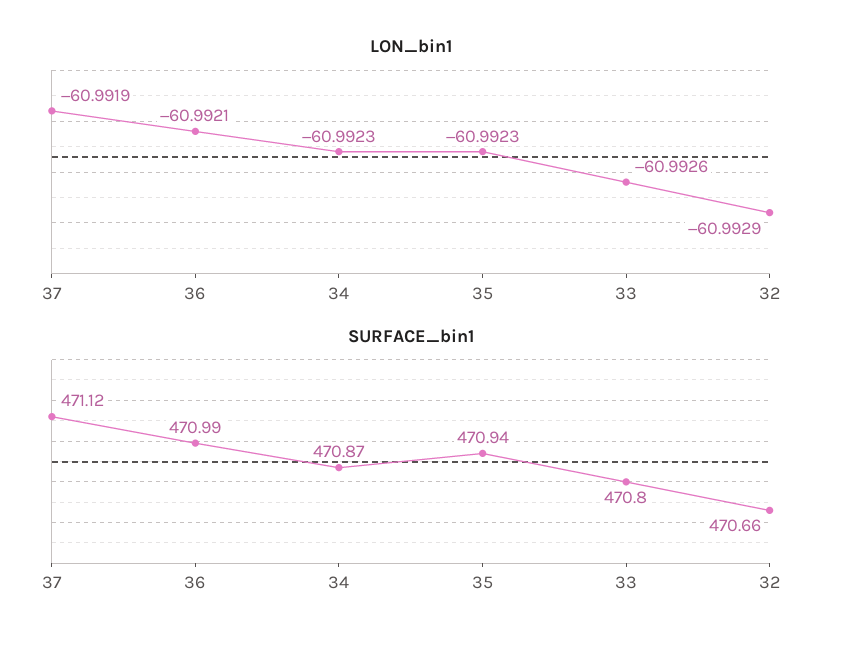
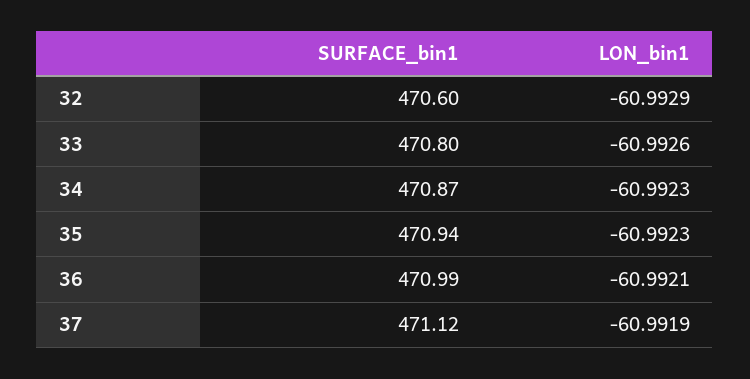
  {
    "LON_bin1": {
      "37": -60.9919,
      "36": -60.9921,
      "34": -60.9923,
      "35": -60.9923,
      "33": -60.9926,
      "32": -60.9929
    },
    "SURFACE_bin1": {
      "37": 471.12,
      "36": 470.99,
      "34": 470.87,
      "35": 470.94,
      "33": 470.8,
-     "32": 470.66
+     "32": 470.6
    }
  }

